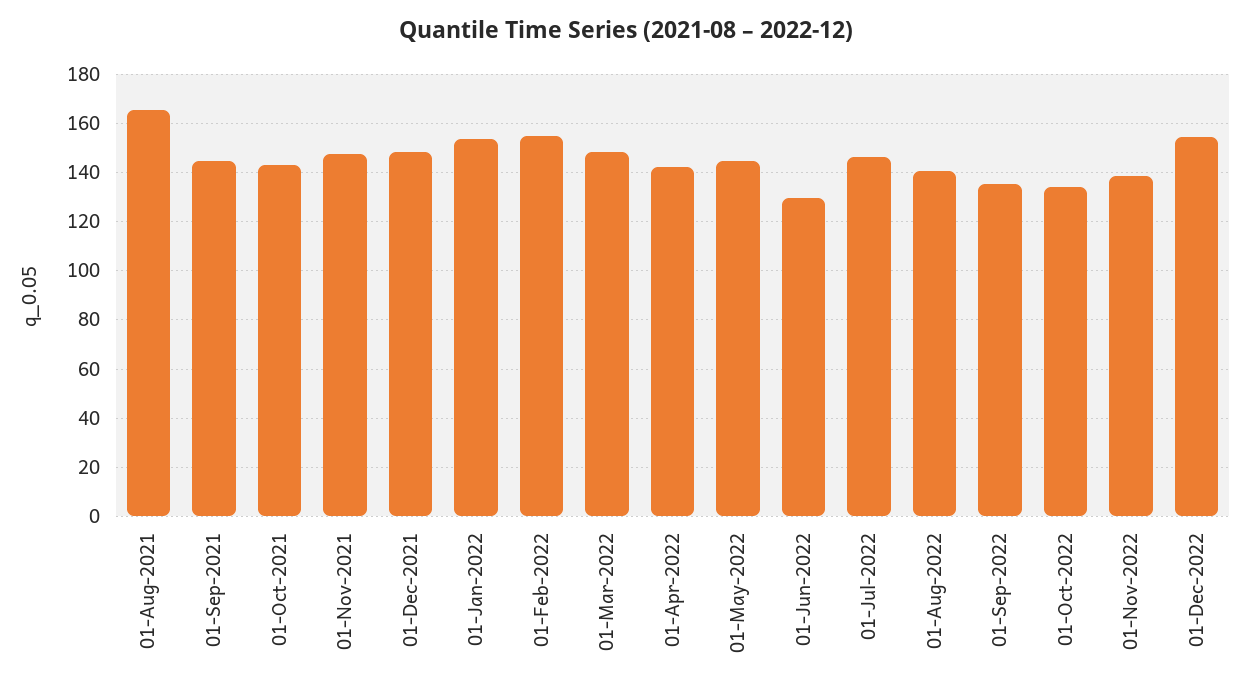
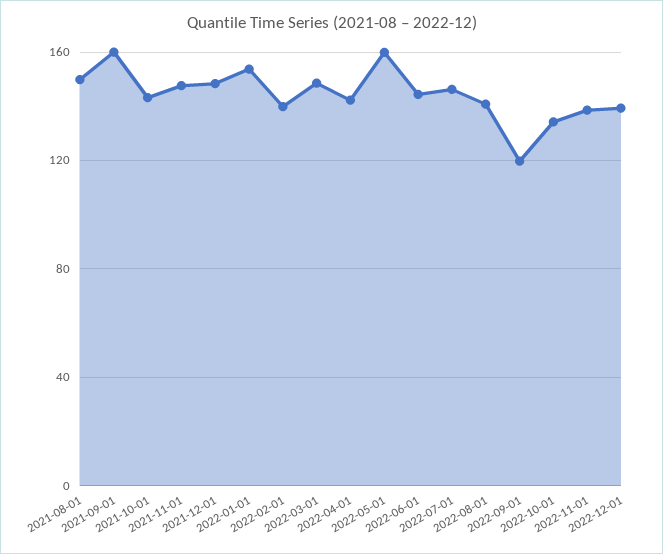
  {
-   "01-Aug-2021": 165,
+   "01-Aug-2021": 150,
-   "01-Sep-2021": 145,
+   "01-Sep-2021": 160,
    "01-Oct-2021": 142.5,
    "01-Nov-2021": 147.5,
    "01-Dec-2021": 147.5,
    "01-Jan-2022": 152.5,
-   "01-Feb-2022": 155,
+   "01-Feb-2022": 140,
    "01-Mar-2022": 147.5,
    "01-Apr-2022": 142.5,
-   "01-May-2022": 145,
+   "01-May-2022": 160,
-   "01-Jun-2022": 130,
+   "01-Jun-2022": 145,
    "01-Jul-2022": 145,
    "01-Aug-2022": 140,
-   "01-Sep-2022": 135,
+   "01-Sep-2022": 120,
    "01-Oct-2022": 135,
    "01-Nov-2022": 137.5,
-   "01-Dec-2022": 155
+   "01-Dec-2022": 140
  }

